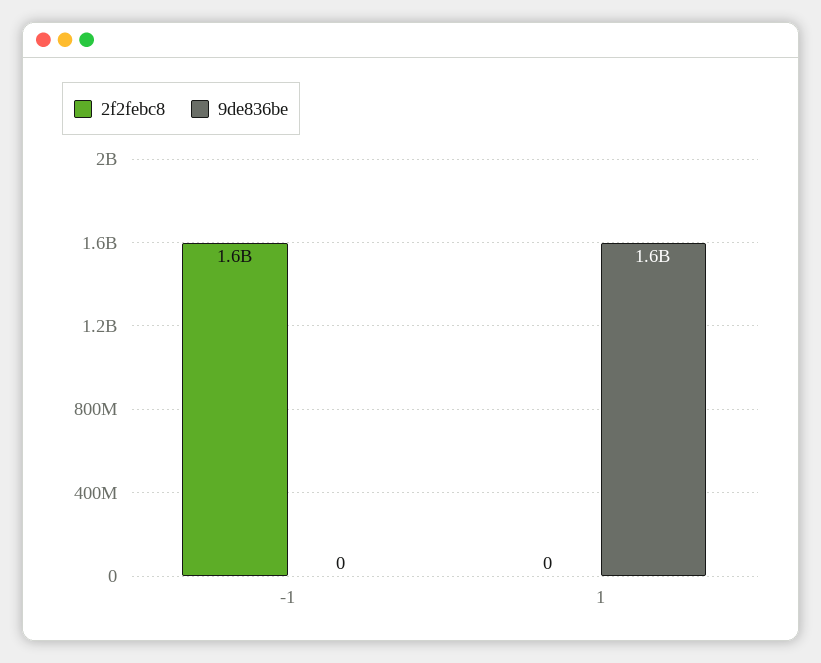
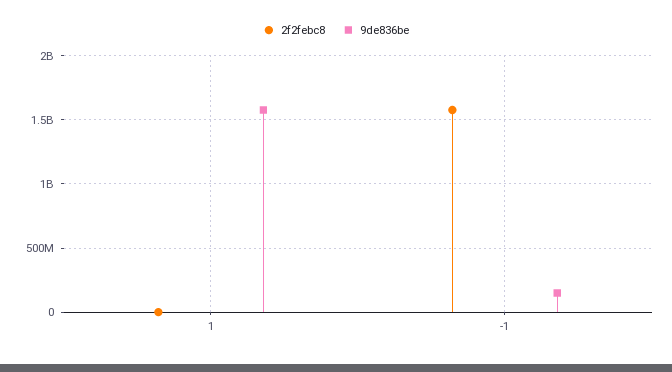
  {
    "2f2febc8": {
      "-1": 1600000000,
      "1": 0
    },
    "9de836be": {
-     "-1": 0,
+     "-1": 150000000,
      "1": 1600000000
    }
  }

